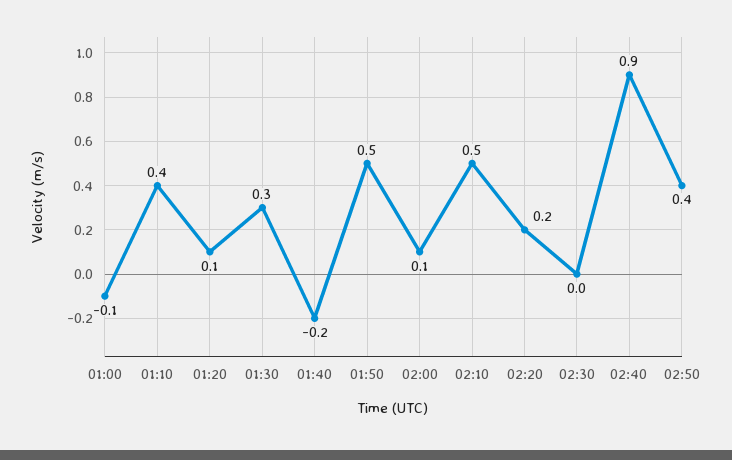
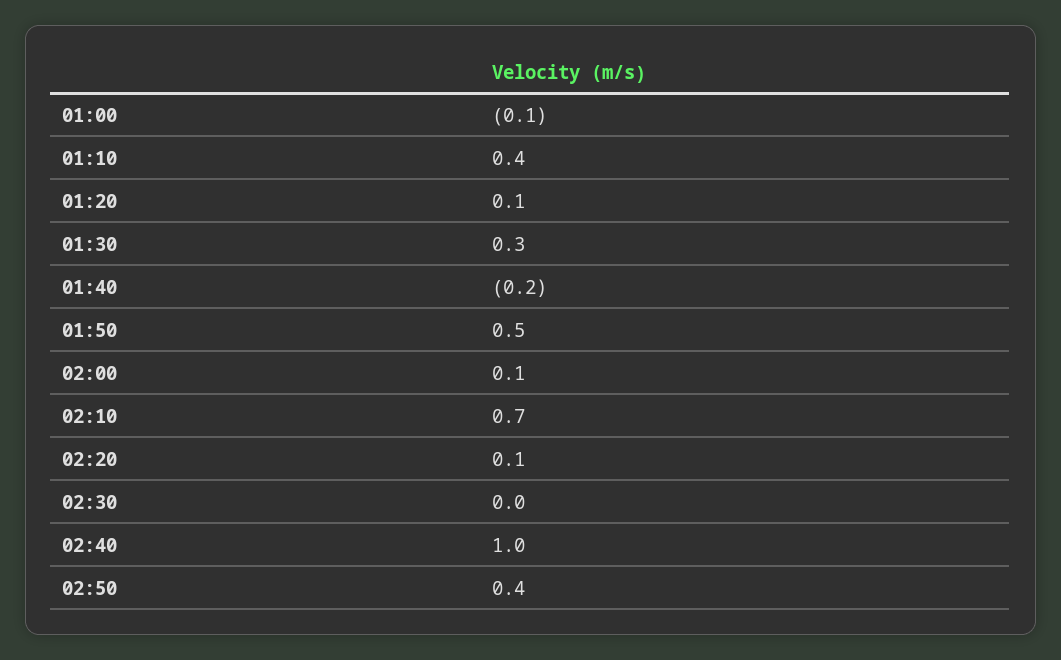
  {
    "01:00": -0.1,
    "01:10": 0.4,
    "01:20": 0.1,
    "01:30": 0.3,
    "01:40": -0.2,
    "01:50": 0.5,
    "02:00": 0.1,
-   "02:10": 0.5,
+   "02:10": 0.7,
-   "02:20": 0.2,
+   "02:20": 0.1,
    "02:30": 0,
-   "02:40": 0.9,
+   "02:40": 1,
    "02:50": 0.4
  }

